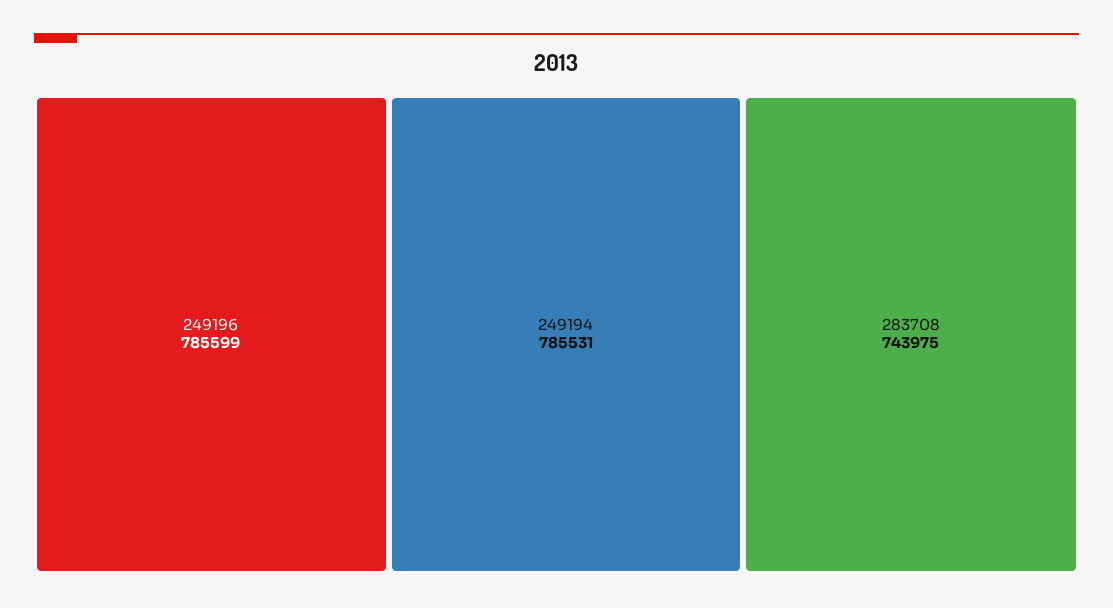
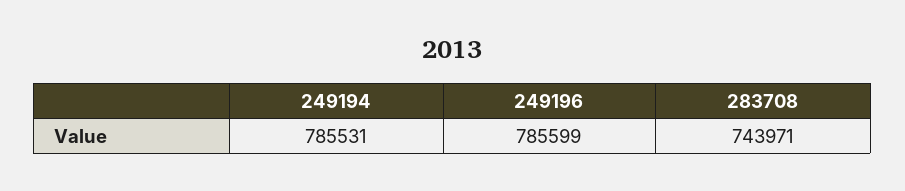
  {
    "249196": 785599,
    "249194": 785531,
-   "283708": 743975
+   "283708": 743971
  }

